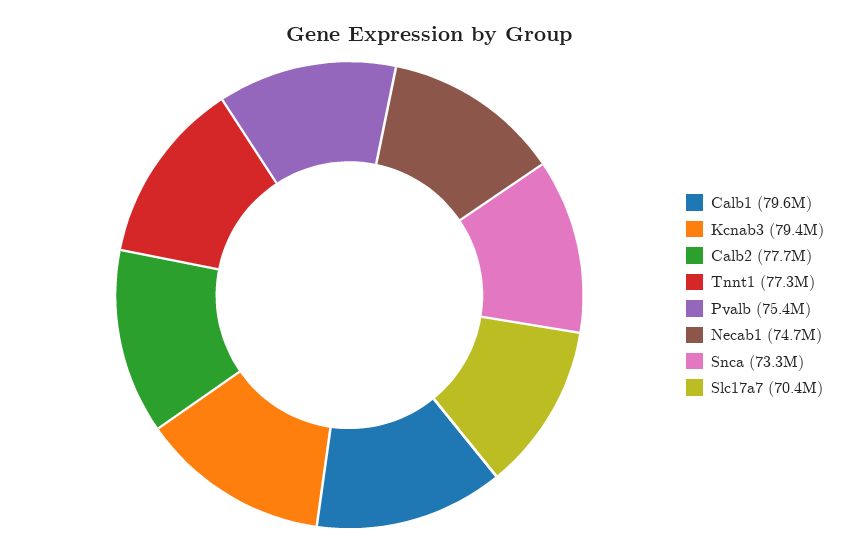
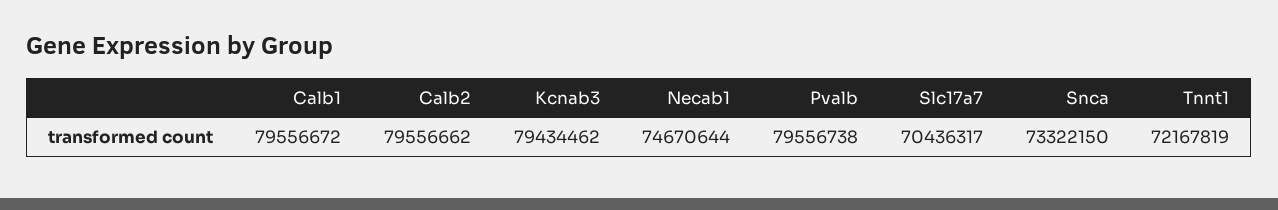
  {
    "Calb1": 79556672,
    "Kcnab3": 79434462,
-   "Calb2": 77700000,
+   "Calb2": 79556662,
-   "Tnnt1": 77300000,
+   "Tnnt1": 72167819,
-   "Pvalb": 75400000,
+   "Pvalb": 79556738,
    "Necab1": 74670644,
    "Snca": 73322150,
    "Slc17a7": 70436317
  }

